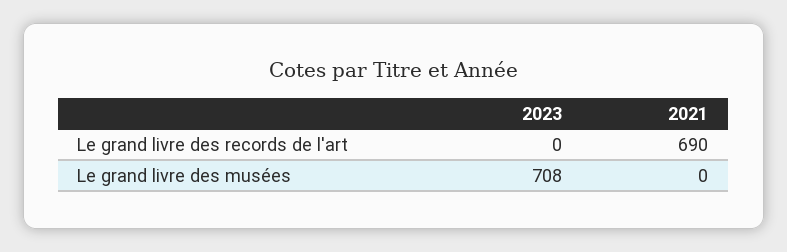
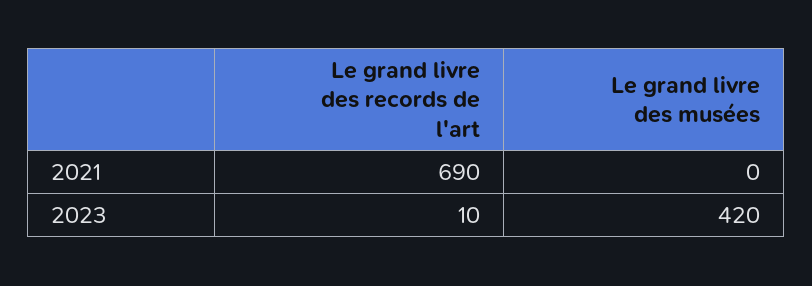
  {
    "2023": {
-     "Le grand livre des records de l'art": 0,
+     "Le grand livre des records de l'art": 10,
-     "Le grand livre des musées": 708
+     "Le grand livre des musées": 420
    },
    "2021": {
      "Le grand livre des records de l'art": 690,
      "Le grand livre des musées": 0
    }
  }

